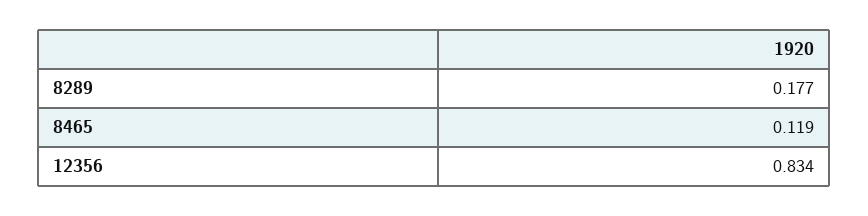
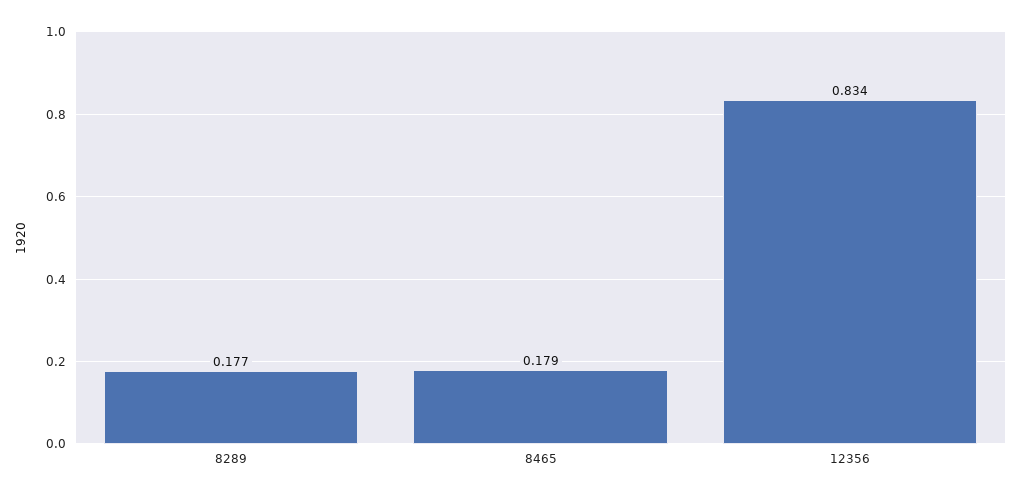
  {
    "8289": 0.177,
-   "8465": 0.119,
+   "8465": 0.179,
    "12356": 0.834
  }

